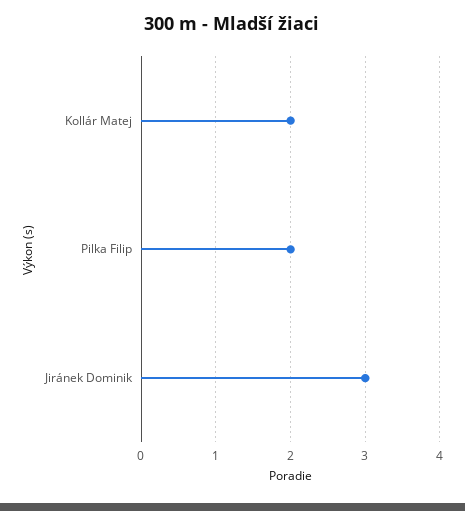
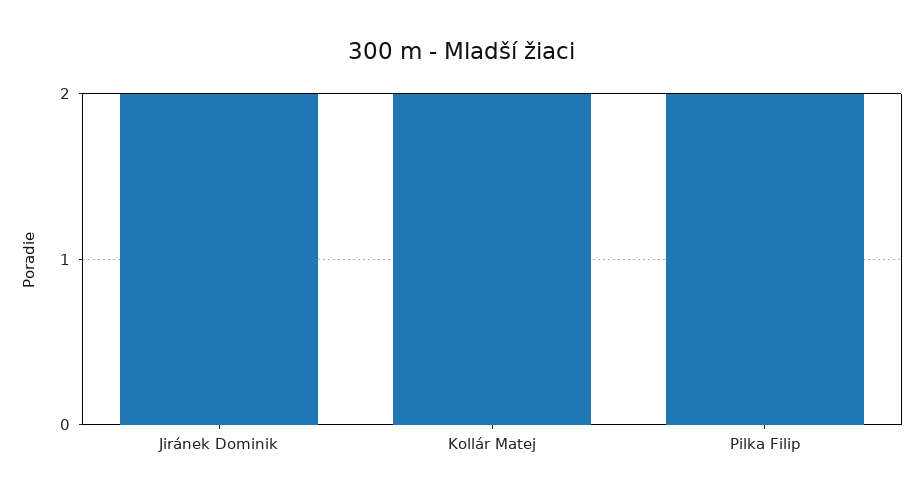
  {
    "Kollár Matej": 2,
    "Pilka Filip": 2,
-   "Jiránek Dominik": 3
+   "Jiránek Dominik": 2
  }

